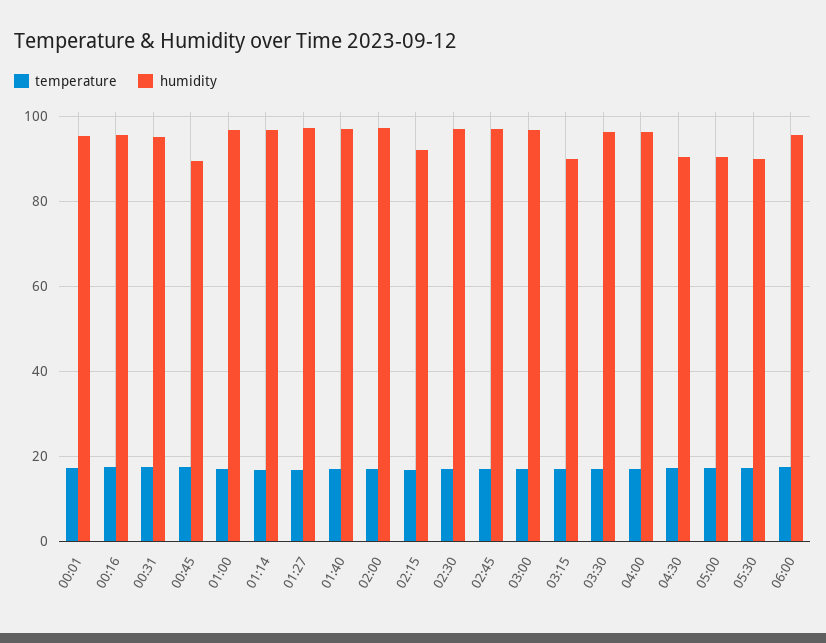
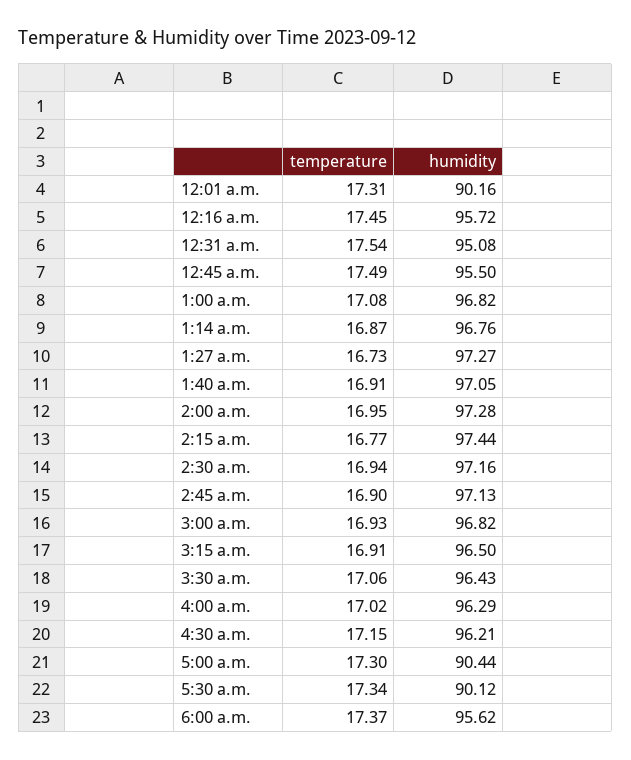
  {
    "temperature": {
      "00:01": 17.31,
      "00:16": 17.45,
      "00:31": 17.54,
      "00:45": 17.49,
      "01:00": 17.08,
      "01:14": 16.87,
      "01:27": 16.73,
      "01:40": 16.91,
      "02:00": 16.95,
      "02:15": 16.77,
      "02:30": 16.94,
      "02:45": 16.9,
      "03:00": 16.93,
      "03:15": 16.91,
      "03:30": 17.06,
      "04:00": 17.02,
      "04:30": 17.15,
      "05:00": 17.3,
      "05:30": 17.34,
      "06:00": 17.37
    },
    "humidity": {
-     "00:01": 96,
+     "00:01": 90.16,
      "00:16": 95.72,
      "00:31": 95.08,
-     "00:45": 90,
+     "00:45": 95.5,
      "01:00": 96.82,
      "01:14": 96.76,
      "01:27": 97.27,
      "01:40": 97.05,
      "02:00": 97.28,
-     "02:15": 92,
+     "02:15": 97.44,
      "02:30": 97.16,
      "02:45": 97.13,
      "03:00": 96.82,
-     "03:15": 90,
+     "03:15": 96.5,
      "03:30": 96.43,
      "04:00": 96.29,
-     "04:30": 90,
+     "04:30": 96.21,
      "05:00": 90.44,
      "05:30": 90.12,
      "06:00": 95.62
    }
  }

